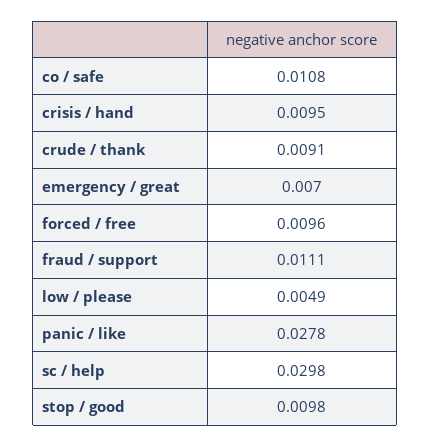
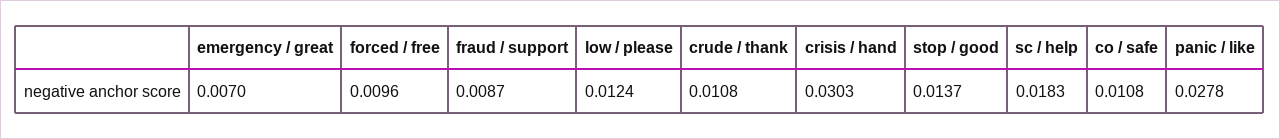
  {
    "co / safe": 0.0108,
-   "crisis / hand": 0.0095,
+   "crisis / hand": 0.0303,
-   "crude / thank": 0.0091,
+   "crude / thank": 0.0108,
    "emergency / great": 0.007,
    "forced / free": 0.0096,
-   "fraud / support": 0.0111,
+   "fraud / support": 0.0087,
-   "low / please": 0.0049,
+   "low / please": 0.0124,
    "panic / like": 0.0278,
-   "sc / help": 0.0298,
+   "sc / help": 0.0183,
-   "stop / good": 0.0098
+   "stop / good": 0.0137
  }

